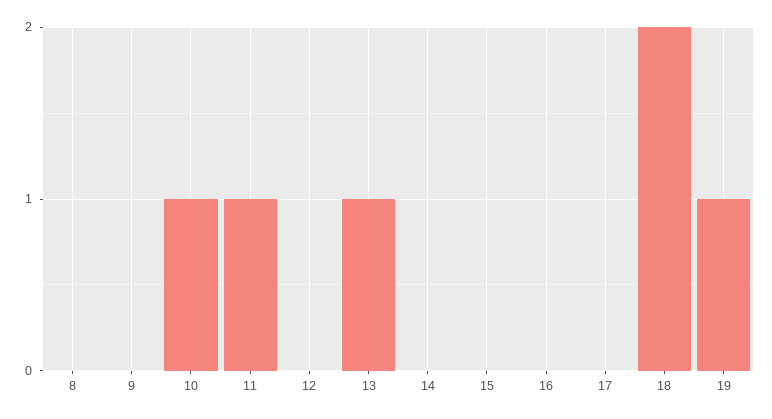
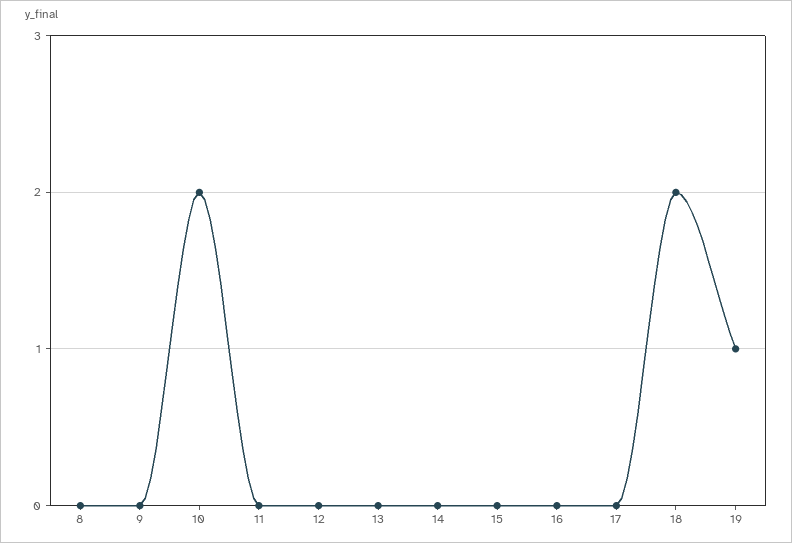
  {
    "8": 0,
    "9": 0,
-   "10": 1,
+   "10": 2,
-   "11": 1,
+   "11": 0,
    "12": 0,
-   "13": 1,
+   "13": 0,
    "14": 0,
    "15": 0,
    "16": 0,
    "17": 0,
    "18": 2,
    "19": 1
  }

